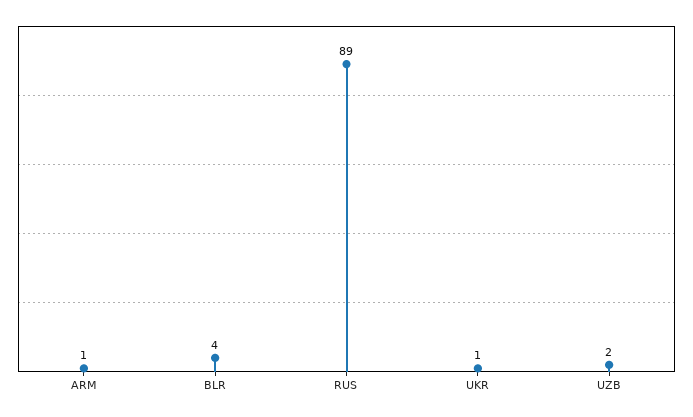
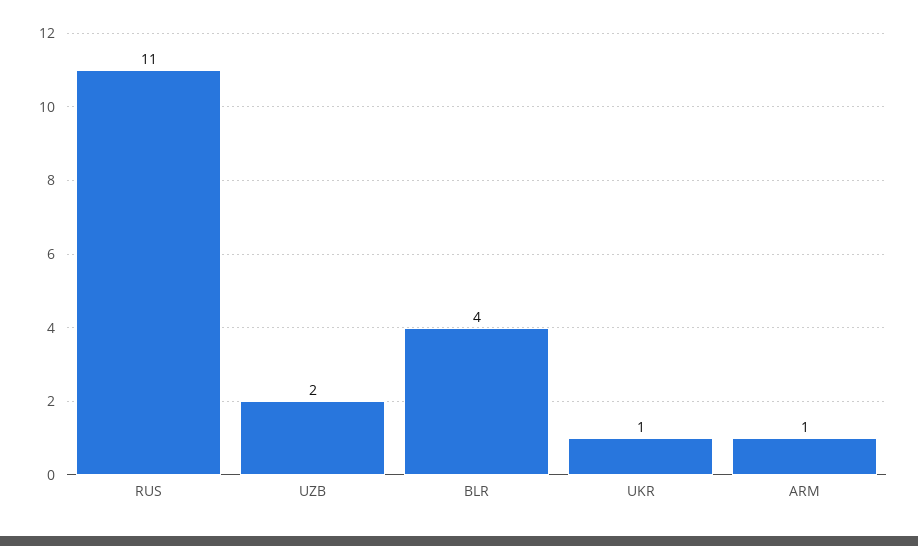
  {
    "ARM": 1,
    "BLR": 4,
-   "RUS": 89,
+   "RUS": 11,
    "UKR": 1,
    "UZB": 2
  }

